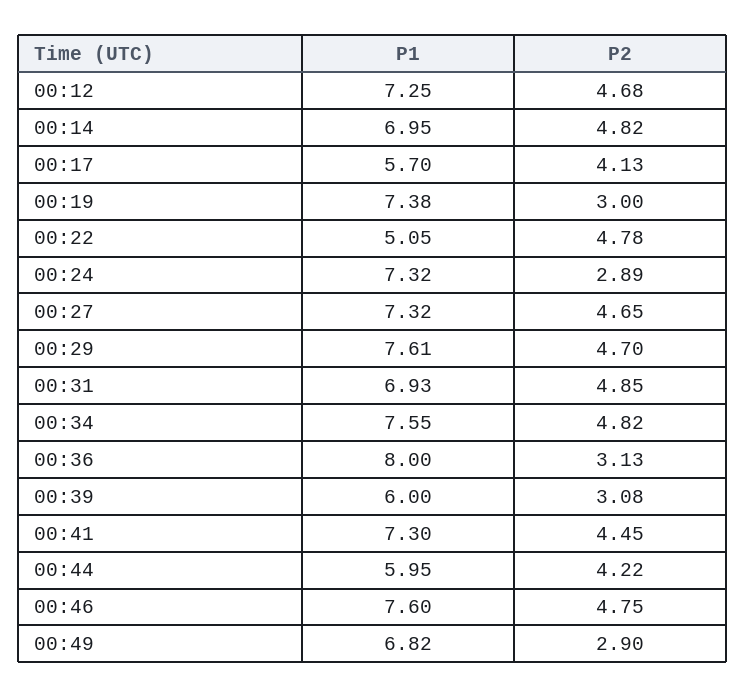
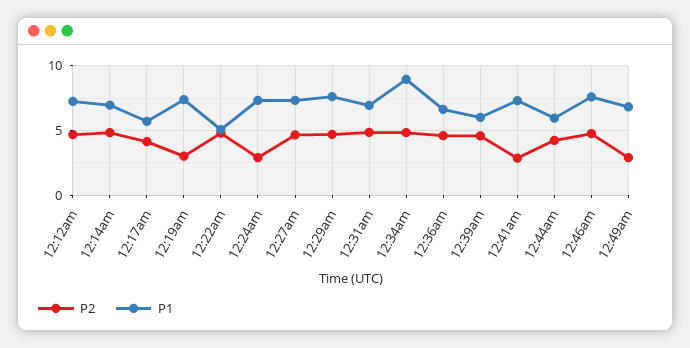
  {
    "P1": {
      "00:12": 7.25,
      "00:14": 6.95,
      "00:17": 5.7,
      "00:19": 7.38,
      "00:22": 5.05,
      "00:24": 7.32,
      "00:27": 7.32,
      "00:29": 7.61,
      "00:31": 6.93,
-     "00:34": 7.55,
+     "00:34": 9,
-     "00:36": 8,
+     "00:36": 6.5,
      "00:39": 6,
      "00:41": 7.3,
      "00:44": 5.95,
      "00:46": 7.6,
      "00:49": 6.82
    },
    "P2": {
      "00:12": 4.68,
      "00:14": 4.82,
      "00:17": 4.13,
      "00:19": 3,
      "00:22": 4.78,
      "00:24": 2.89,
      "00:27": 4.65,
      "00:29": 4.7,
      "00:31": 4.85,
      "00:34": 4.82,
-     "00:36": 3.13,
+     "00:36": 4.5,
-     "00:39": 3.08,
+     "00:39": 4.5,
-     "00:41": 4.45,
+     "00:41": 3,
      "00:44": 4.22,
      "00:46": 4.75,
      "00:49": 2.9
    }
  }

